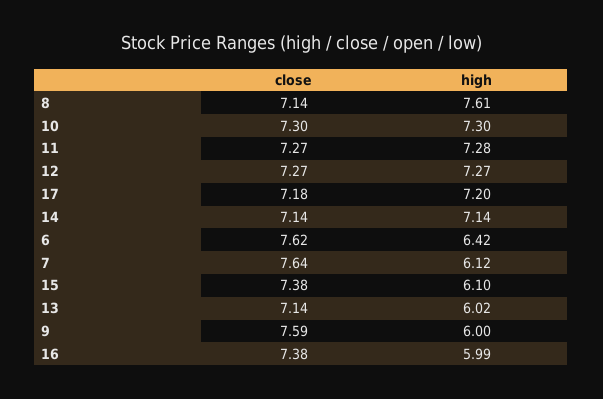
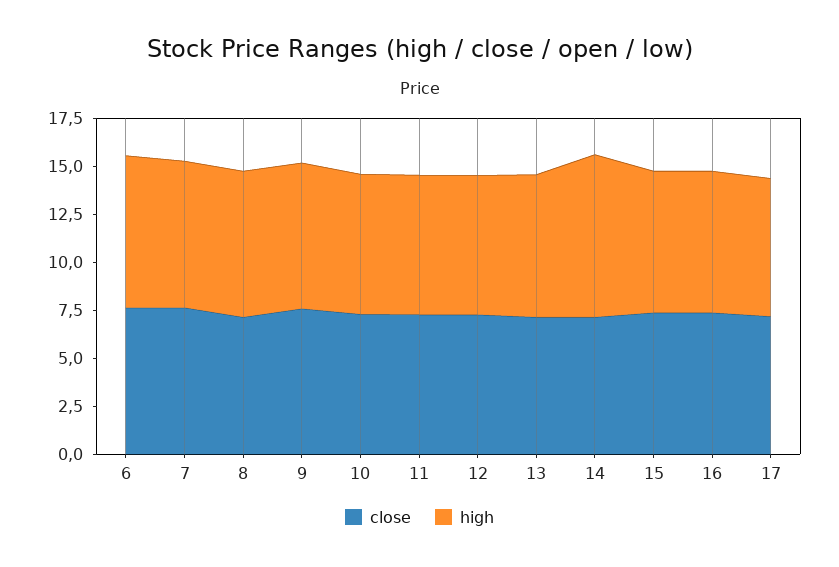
  {
    "close": {
      "8": 7.14,
      "10": 7.3,
      "11": 7.27,
      "12": 7.27,
      "17": 7.18,
      "14": 7.14,
      "6": 7.62,
      "7": 7.64,
      "15": 7.38,
      "13": 7.14,
      "9": 7.59,
      "16": 7.38
    },
    "high": {
      "8": 7.61,
      "10": 7.3,
      "11": 7.28,
      "12": 7.27,
      "17": 7.2,
-     "14": 7.14,
+     "14": 8.5,
-     "6": 6.42,
+     "6": 8,
-     "7": 6.12,
+     "7": 7.5,
-     "15": 6.1,
+     "15": 7.5,
-     "13": 6.02,
+     "13": 7.5,
-     "9": 6,
+     "9": 7.5,
-     "16": 5.99
+     "16": 7.5
    }
  }

